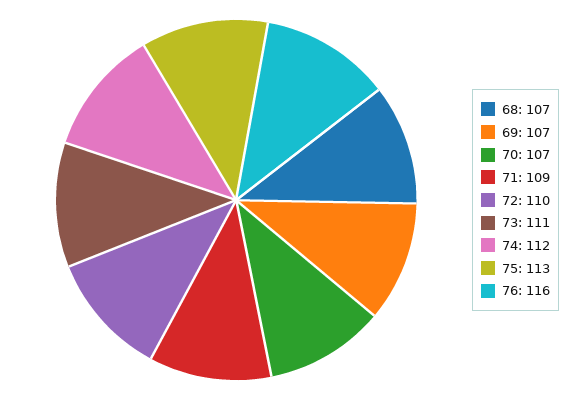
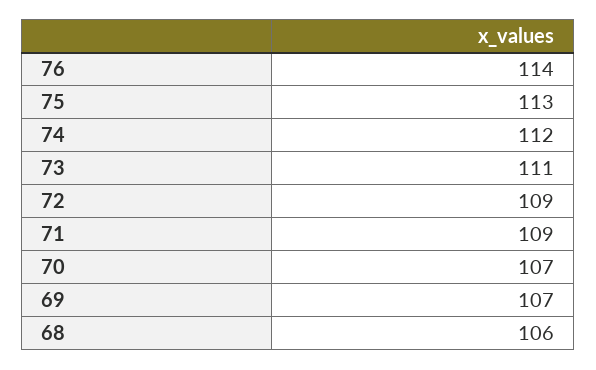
  {
-   "68": 107,
+   "68": 106,
    "69": 107,
    "70": 107,
    "71": 109,
-   "72": 110,
+   "72": 109,
    "73": 111,
    "74": 112,
    "75": 113,
-   "76": 116
+   "76": 114
  }

